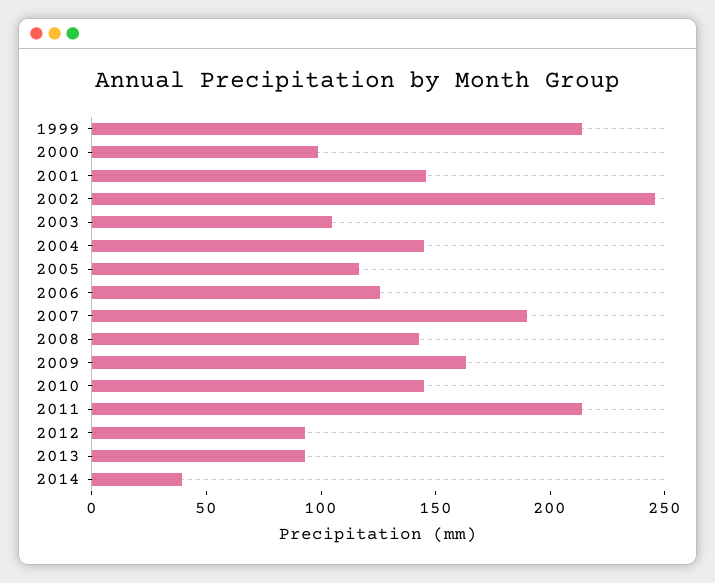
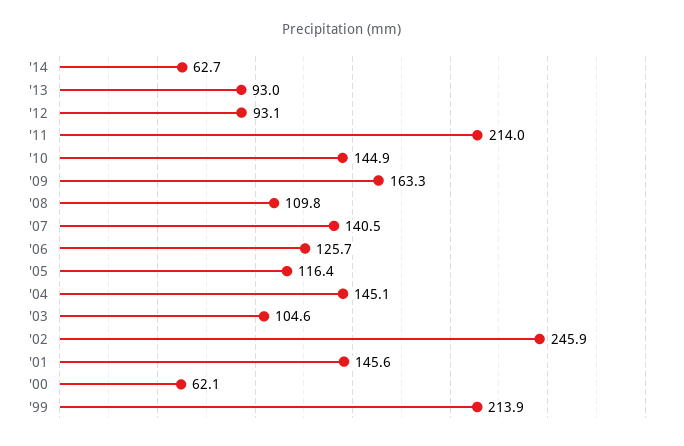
  {
    "1999": 213.9,
-   "2000": 100,
+   "2000": 62.1,
    "2001": 145.6,
    "2002": 245.9,
    "2003": 104.6,
    "2004": 145.1,
    "2005": 116.4,
    "2006": 125.7,
-   "2007": 190,
+   "2007": 140.5,
-   "2008": 140,
+   "2008": 109.8,
    "2009": 163.3,
    "2010": 144.9,
    "2011": 214,
    "2012": 93.1,
    "2013": 93,
-   "2014": 40
+   "2014": 62.7
  }

